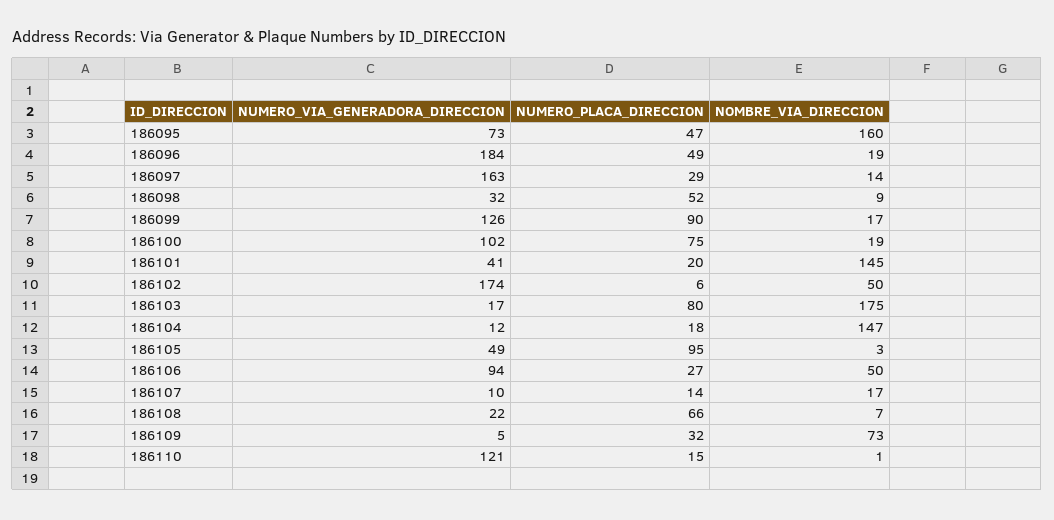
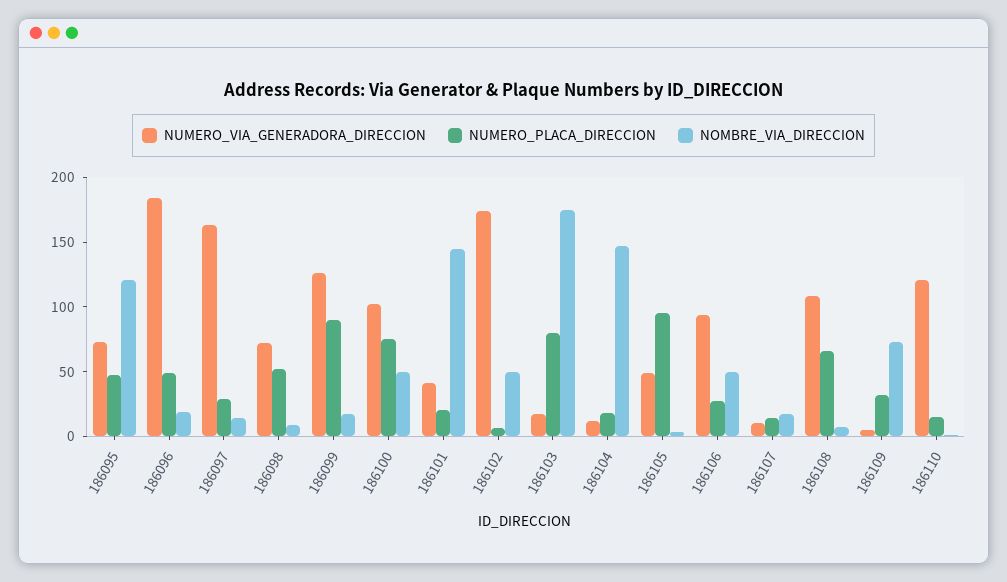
  {
    "NUMERO_VIA_GENERADORA_DIRECCION": {
      "186095": 73,
      "186096": 184,
      "186097": 163,
-     "186098": 32,
+     "186098": 70,
      "186099": 126,
      "186100": 102,
      "186101": 41,
      "186102": 174,
      "186103": 17,
      "186104": 12,
      "186105": 49,
      "186106": 94,
      "186107": 10,
-     "186108": 22,
+     "186108": 110,
      "186109": 5,
      "186110": 121
    },
    "NUMERO_PLACA_DIRECCION": {
      "186095": 47,
      "186096": 49,
      "186097": 29,
      "186098": 52,
      "186099": 90,
      "186100": 75,
      "186101": 20,
      "186102": 6,
      "186103": 80,
      "186104": 18,
      "186105": 95,
      "186106": 27,
      "186107": 14,
      "186108": 66,
      "186109": 32,
      "186110": 15
    },
    "NOMBRE_VIA_DIRECCION": {
-     "186095": 160,
+     "186095": 120,
      "186096": 19,
      "186097": 14,
      "186098": 9,
      "186099": 17,
-     "186100": 19,
+     "186100": 50,
      "186101": 145,
      "186102": 50,
      "186103": 175,
      "186104": 147,
      "186105": 3,
      "186106": 50,
      "186107": 17,
      "186108": 7,
      "186109": 73,
      "186110": 1
    }
  }

